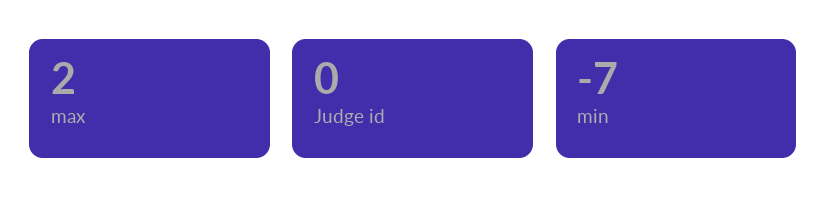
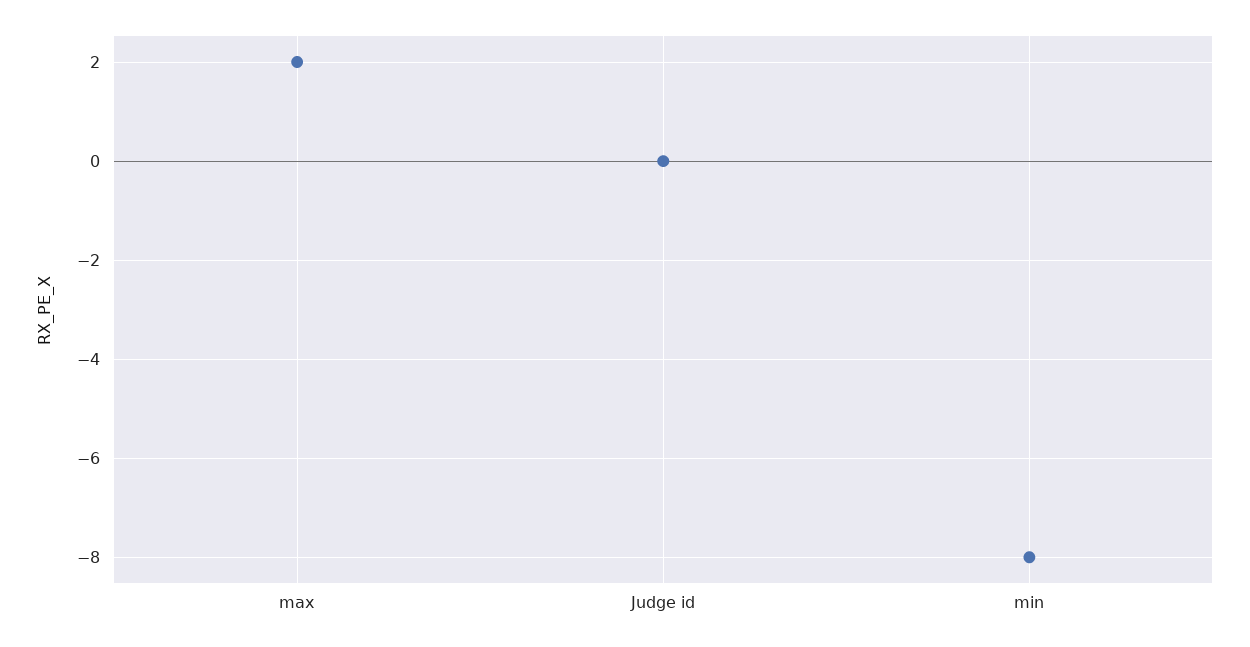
  {
    "max": 2,
    "Judge id": 0,
-   "min": -7
+   "min": -8
  }

